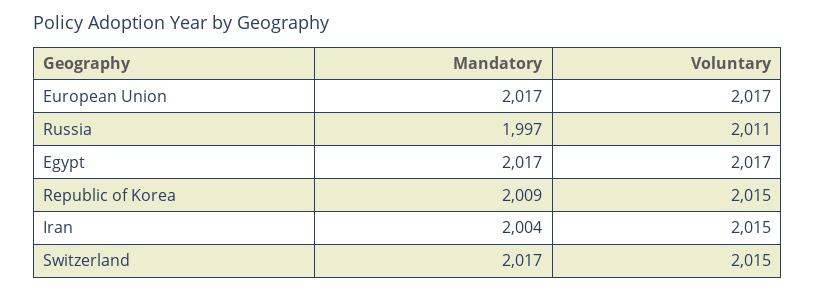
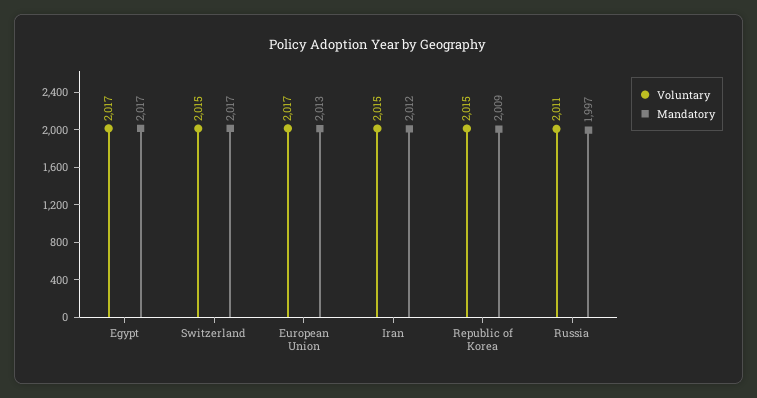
  {
    "Mandatory": {
-     "European Union": 2017,
+     "European Union": 2013,
      "Russia": 1997,
      "Egypt": 2017,
      "Republic of Korea": 2009,
-     "Iran": 2004,
+     "Iran": 2012,
      "Switzerland": 2017
    },
    "Voluntary": {
      "European Union": 2017,
      "Russia": 2011,
      "Egypt": 2017,
      "Republic of Korea": 2015,
      "Iran": 2015,
      "Switzerland": 2015
    }
  }

